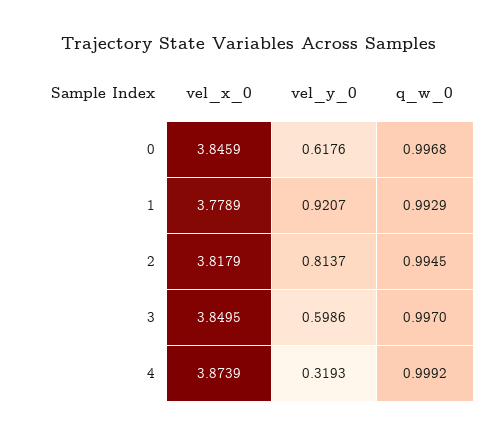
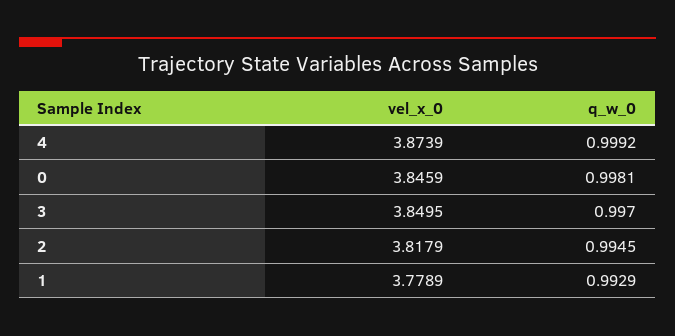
  {
    "vel_x_0": {
      "0": 3.8459,
      "1": 3.7789,
      "2": 3.8179,
      "3": 3.8495,
      "4": 3.8739
    },
-   "vel_y_0": {
-     "0": 0.6176,
-     "1": 0.9207,
-     "2": 0.8137,
-     "3": 0.5986,
-     "4": 0.3193
-   },
    "q_w_0": {
-     "0": 0.9968,
+     "0": 0.9981,
      "1": 0.9929,
      "2": 0.9945,
      "3": 0.997,
      "4": 0.9992
    }
  }

